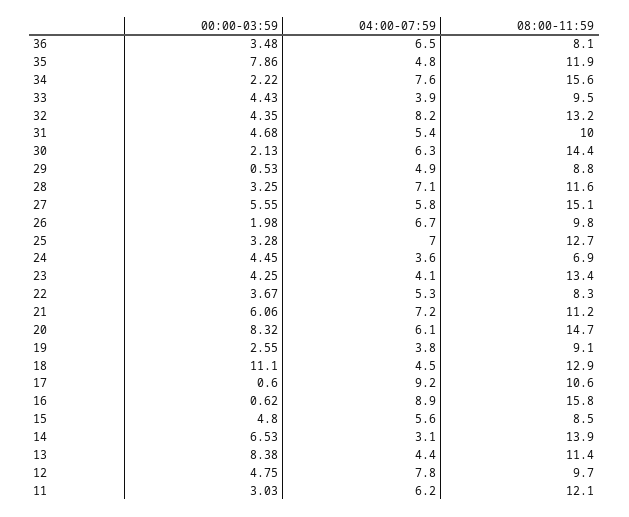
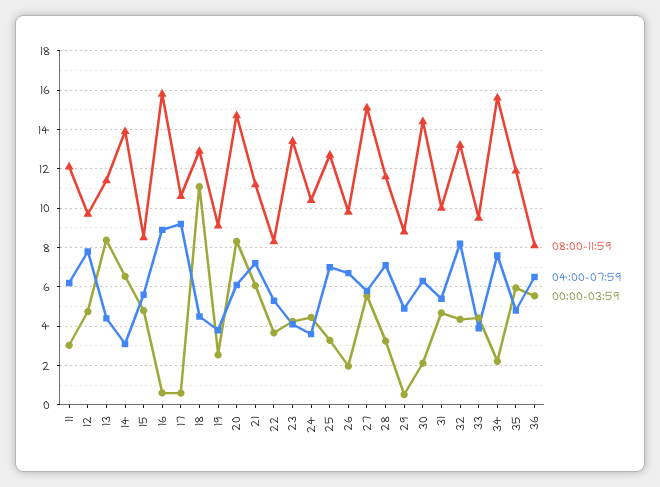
  {
    "00:00-03:59": {
-     "36": 3.48,
+     "36": 5.5,
-     "35": 7.86,
+     "35": 6,
      "34": 2.22,
      "33": 4.43,
      "32": 4.35,
      "31": 4.68,
      "30": 2.13,
      "29": 0.53,
      "28": 3.25,
      "27": 5.55,
      "26": 1.98,
      "25": 3.28,
      "24": 4.45,
      "23": 4.25,
      "22": 3.67,
      "21": 6.06,
      "20": 8.32,
      "19": 2.55,
      "18": 11.1,
      "17": 0.6,
      "16": 0.62,
      "15": 4.8,
      "14": 6.53,
      "13": 8.38,
      "12": 4.75,
      "11": 3.03
    },
    "04:00-07:59": {
      "36": 6.5,
      "35": 4.8,
      "34": 7.6,
      "33": 3.9,
      "32": 8.2,
      "31": 5.4,
      "30": 6.3,
      "29": 4.9,
      "28": 7.1,
      "27": 5.8,
      "26": 6.7,
      "25": 7,
      "24": 3.6,
      "23": 4.1,
      "22": 5.3,
      "21": 7.2,
      "20": 6.1,
      "19": 3.8,
      "18": 4.5,
      "17": 9.2,
      "16": 8.9,
      "15": 5.6,
      "14": 3.1,
      "13": 4.4,
      "12": 7.8,
      "11": 6.2
    },
    "08:00-11:59": {
      "36": 8.1,
      "35": 11.9,
      "34": 15.6,
      "33": 9.5,
      "32": 13.2,
      "31": 10,
      "30": 14.4,
      "29": 8.8,
      "28": 11.6,
      "27": 15.1,
      "26": 9.8,
      "25": 12.7,
-     "24": 6.9,
+     "24": 10.5,
      "23": 13.4,
      "22": 8.3,
      "21": 11.2,
      "20": 14.7,
      "19": 9.1,
      "18": 12.9,
      "17": 10.6,
      "16": 15.8,
      "15": 8.5,
      "14": 13.9,
      "13": 11.4,
      "12": 9.7,
      "11": 12.1
    }
  }

